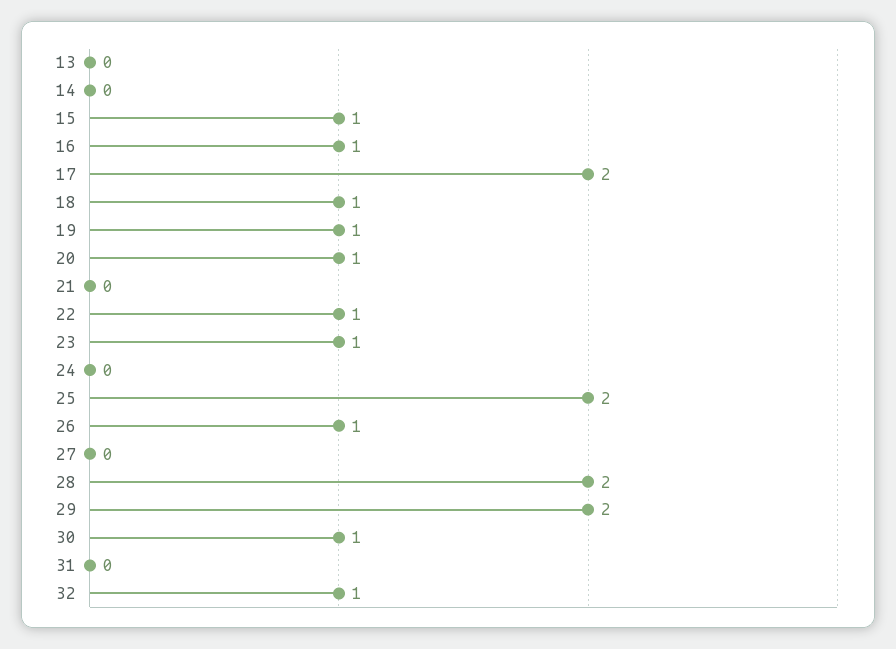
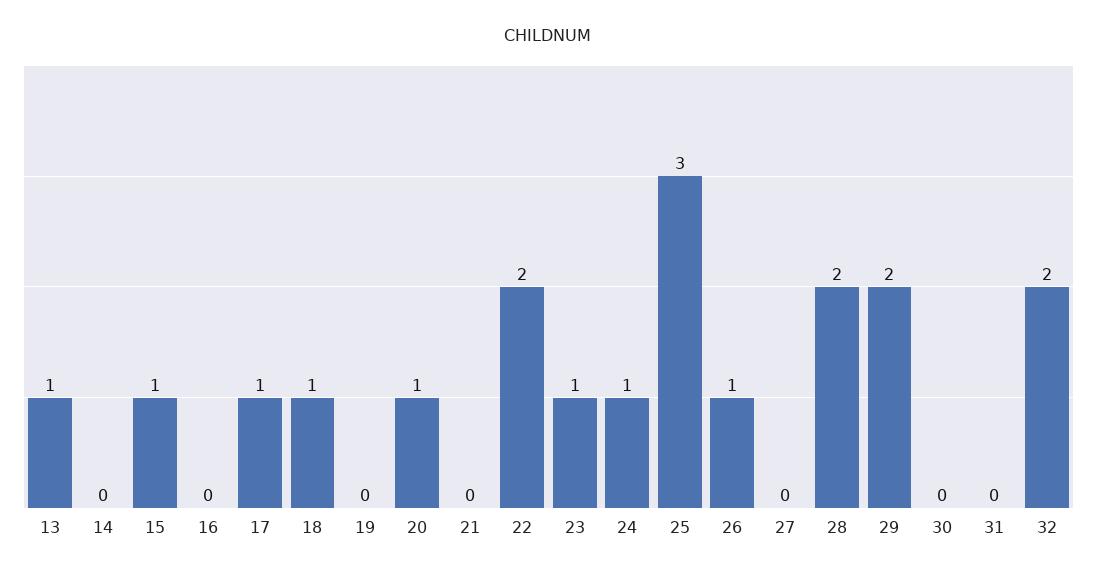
  {
-   "13": 0,
+   "13": 1,
    "14": 0,
    "15": 1,
-   "16": 1,
+   "16": 0,
-   "17": 2,
+   "17": 1,
    "18": 1,
-   "19": 1,
+   "19": 0,
    "20": 1,
    "21": 0,
-   "22": 1,
+   "22": 2,
    "23": 1,
-   "24": 0,
+   "24": 1,
-   "25": 2,
+   "25": 3,
    "26": 1,
    "27": 0,
    "28": 2,
    "29": 2,
-   "30": 1,
+   "30": 0,
    "31": 0,
-   "32": 1
+   "32": 2
  }

